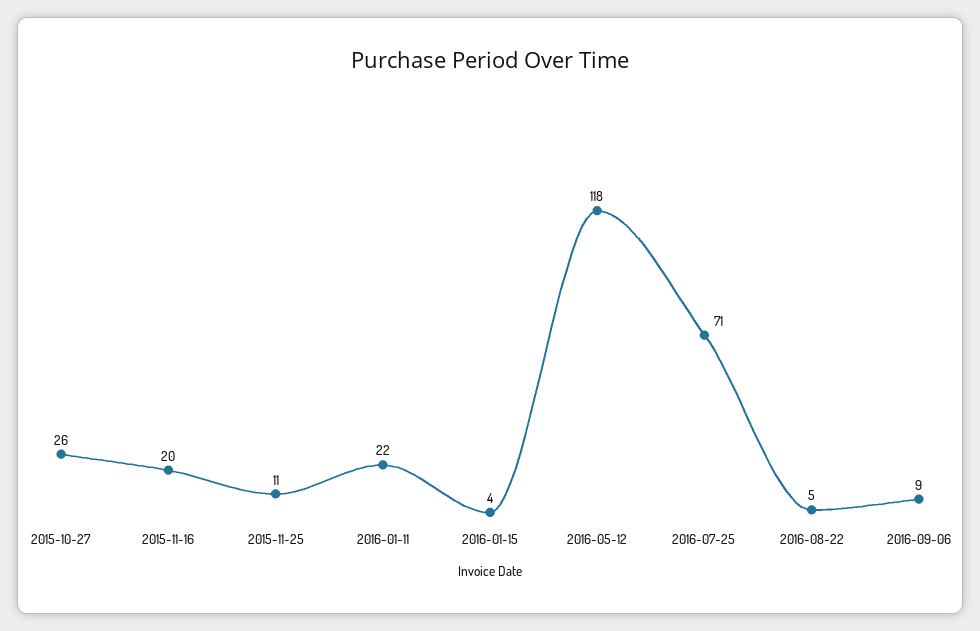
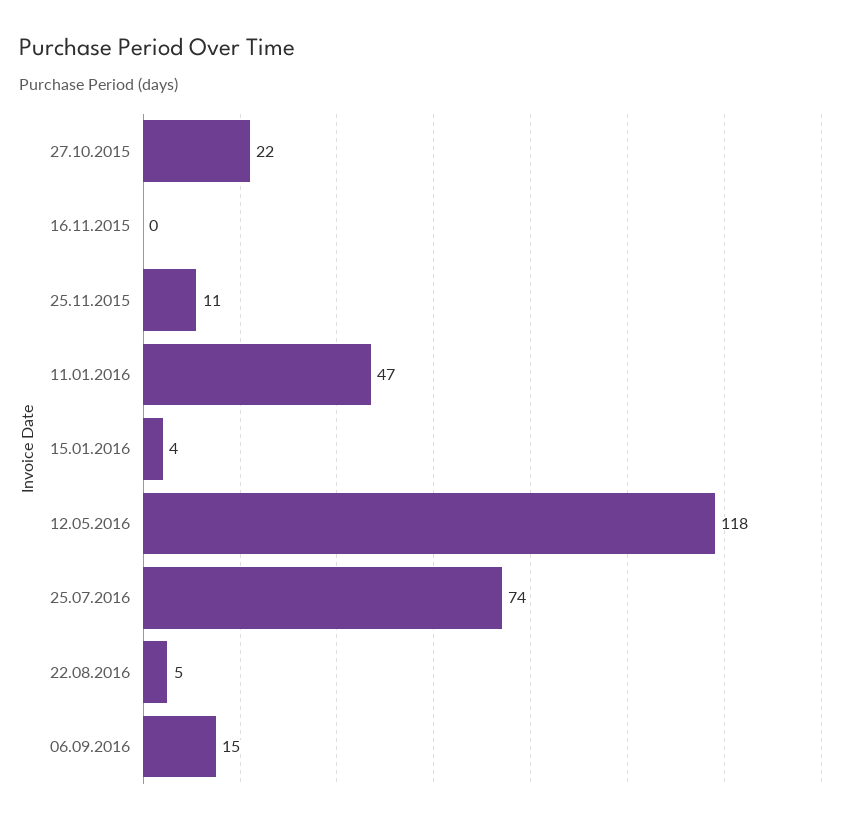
  {
-   "2015-10-27": 26,
+   "2015-10-27": 22,
-   "2015-11-16": 20,
+   "2015-11-16": 0,
    "2015-11-25": 11,
-   "2016-01-11": 22,
+   "2016-01-11": 47,
    "2016-01-15": 4,
    "2016-05-12": 118,
-   "2016-07-25": 71,
+   "2016-07-25": 74,
    "2016-08-22": 5,
-   "2016-09-06": 9
+   "2016-09-06": 15
  }

